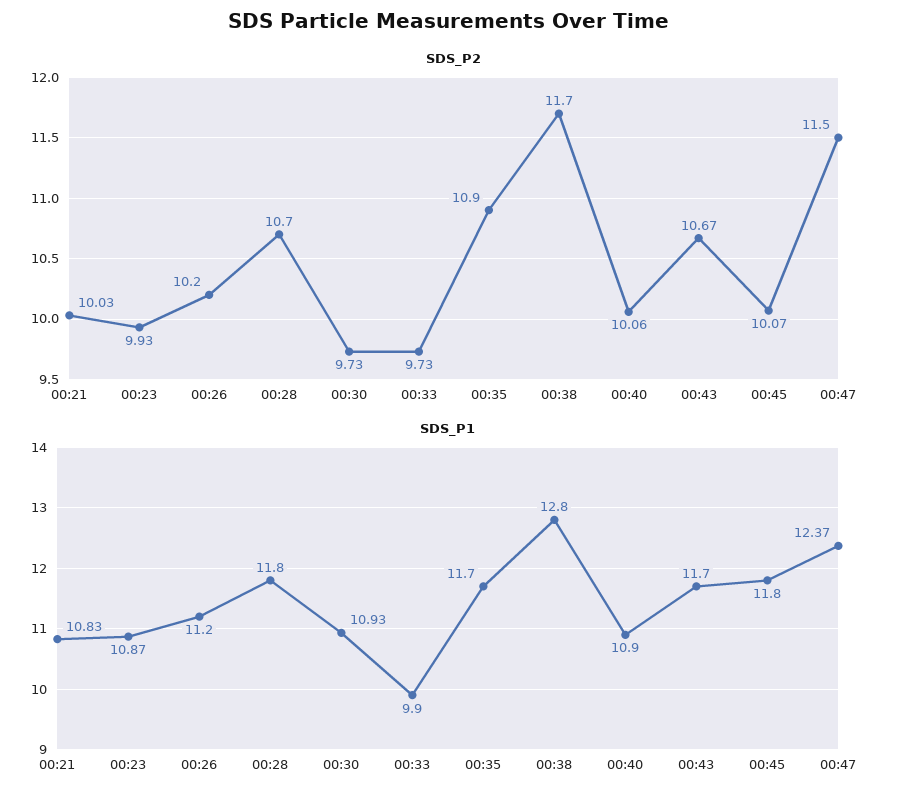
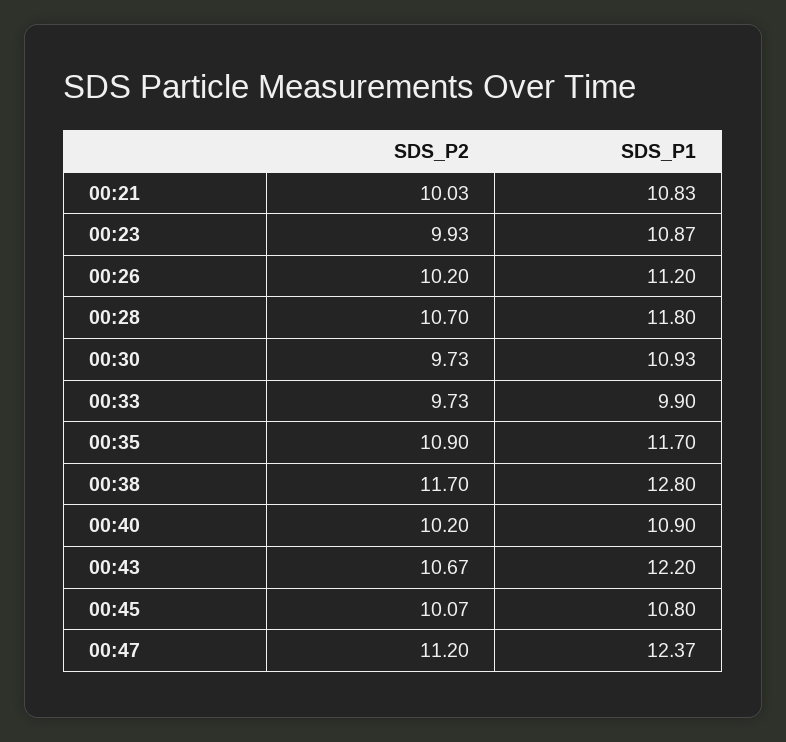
  {
    "SDS_P2": {
      "00:21": 10.03,
      "00:23": 9.93,
      "00:26": 10.2,
      "00:28": 10.7,
      "00:30": 9.73,
      "00:33": 9.73,
      "00:35": 10.9,
      "00:38": 11.7,
-     "00:40": 10.06,
+     "00:40": 10.2,
      "00:43": 10.67,
      "00:45": 10.07,
-     "00:47": 11.5
+     "00:47": 11.2
    },
    "SDS_P1": {
      "00:21": 10.83,
      "00:23": 10.87,
      "00:26": 11.2,
      "00:28": 11.8,
      "00:30": 10.93,
      "00:33": 9.9,
      "00:35": 11.7,
      "00:38": 12.8,
      "00:40": 10.9,
-     "00:43": 11.7,
+     "00:43": 12.2,
-     "00:45": 11.8,
+     "00:45": 10.8,
      "00:47": 12.37
    }
  }

